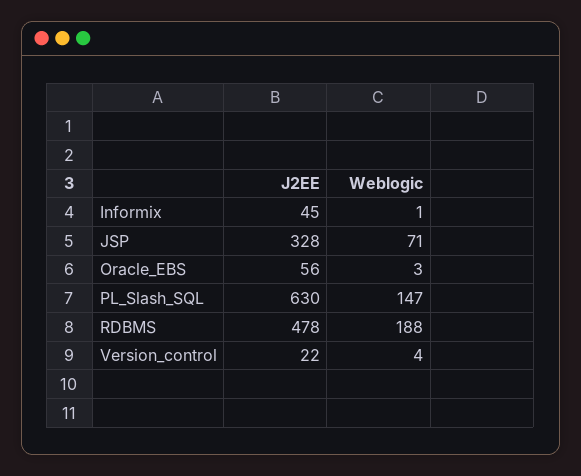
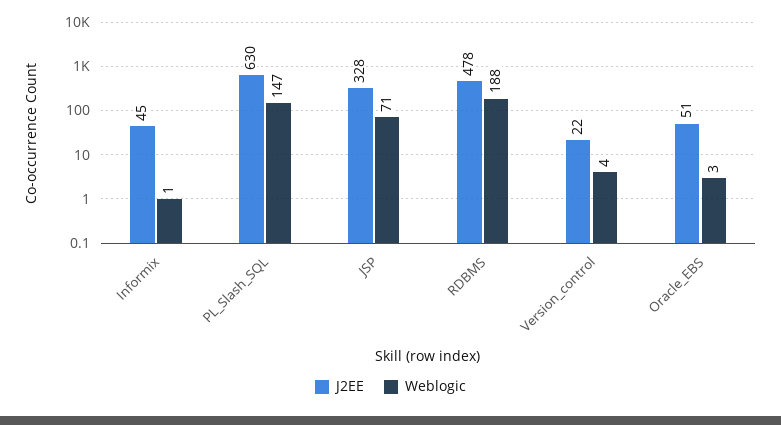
  {
    "J2EE": {
      "Informix": 45,
      "JSP": 328,
-     "Oracle_EBS": 56,
+     "Oracle_EBS": 51,
      "PL_Slash_SQL": 630,
      "RDBMS": 478,
      "Version_control": 22
    },
    "Weblogic": {
      "Informix": 1,
      "JSP": 71,
      "Oracle_EBS": 3,
      "PL_Slash_SQL": 147,
      "RDBMS": 188,
      "Version_control": 4
    }
  }

